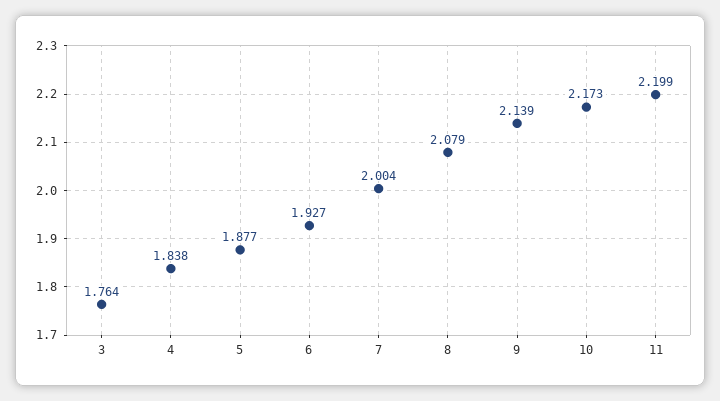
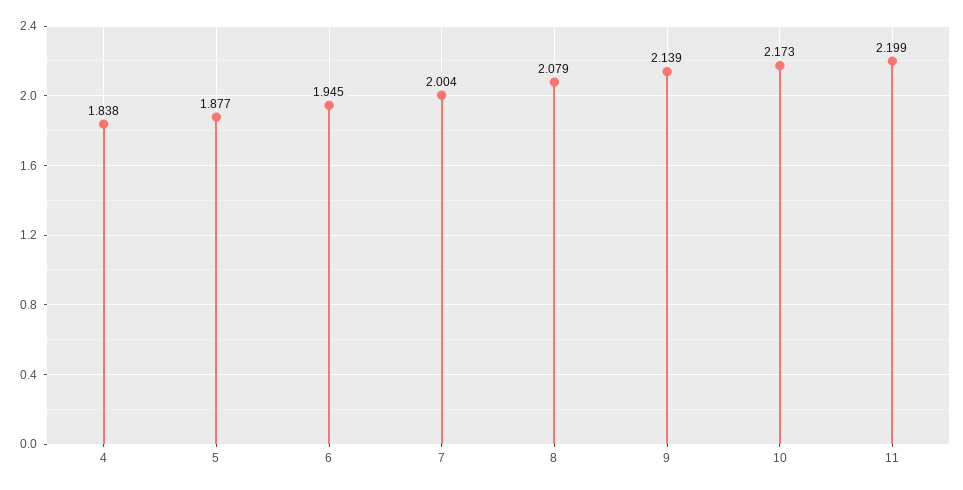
  {
-   "3": 1.764,
    "4": 1.838,
    "5": 1.877,
-   "6": 1.927,
+   "6": 1.945,
    "7": 2.004,
    "8": 2.079,
    "9": 2.139,
    "10": 2.173,
    "11": 2.199
  }

